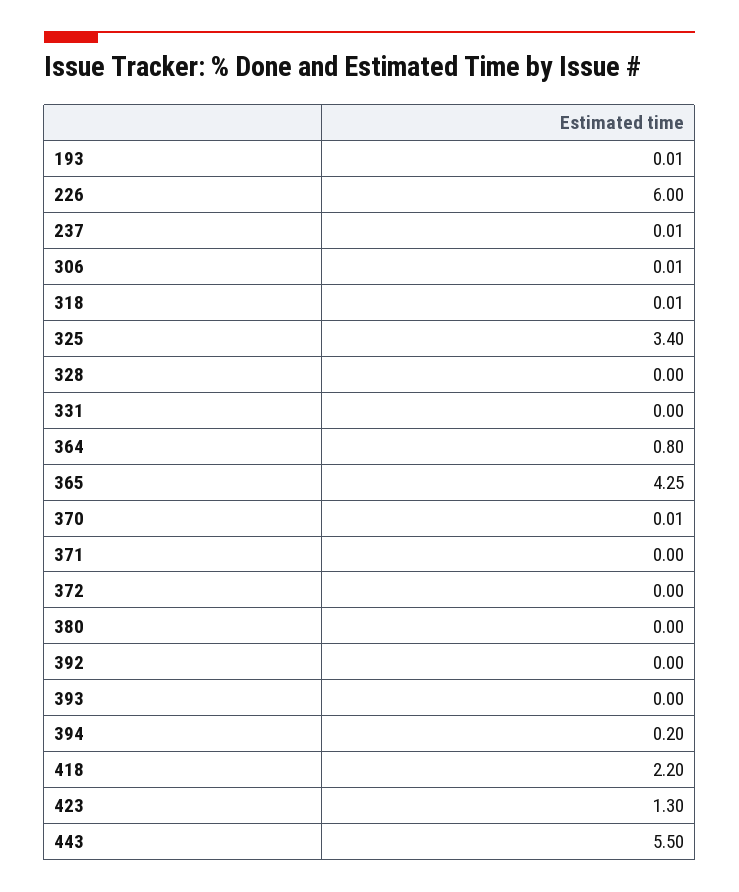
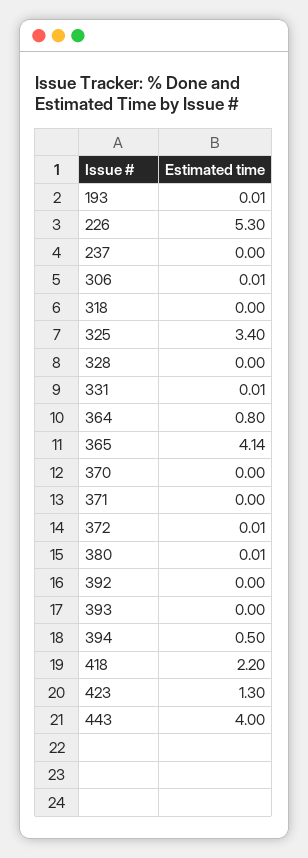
  {
    "193": 0.01,
-   "226": 6,
+   "226": 5.3,
-   "237": 0.01,
+   "237": 0,
    "306": 0.01,
-   "318": 0.01,
+   "318": 0,
    "325": 3.4,
    "328": 0,
-   "331": 0,
+   "331": 0.01,
    "364": 0.8,
-   "365": 4.25,
+   "365": 4.14,
-   "370": 0.01,
+   "370": 0,
    "371": 0,
-   "372": 0,
+   "372": 0.01,
-   "380": 0,
+   "380": 0.01,
    "392": 0,
    "393": 0,
-   "394": 0.2,
+   "394": 0.5,
    "418": 2.2,
    "423": 1.3,
-   "443": 5.5
+   "443": 4
  }

